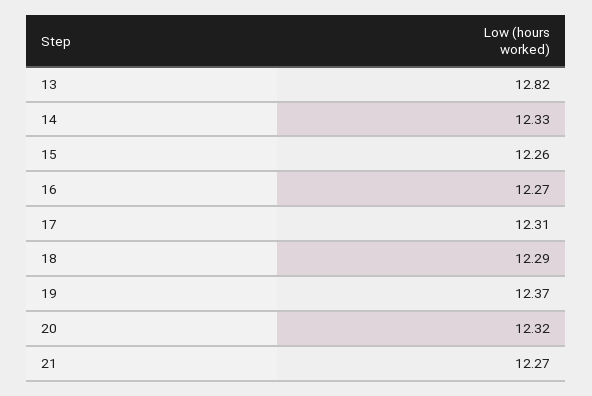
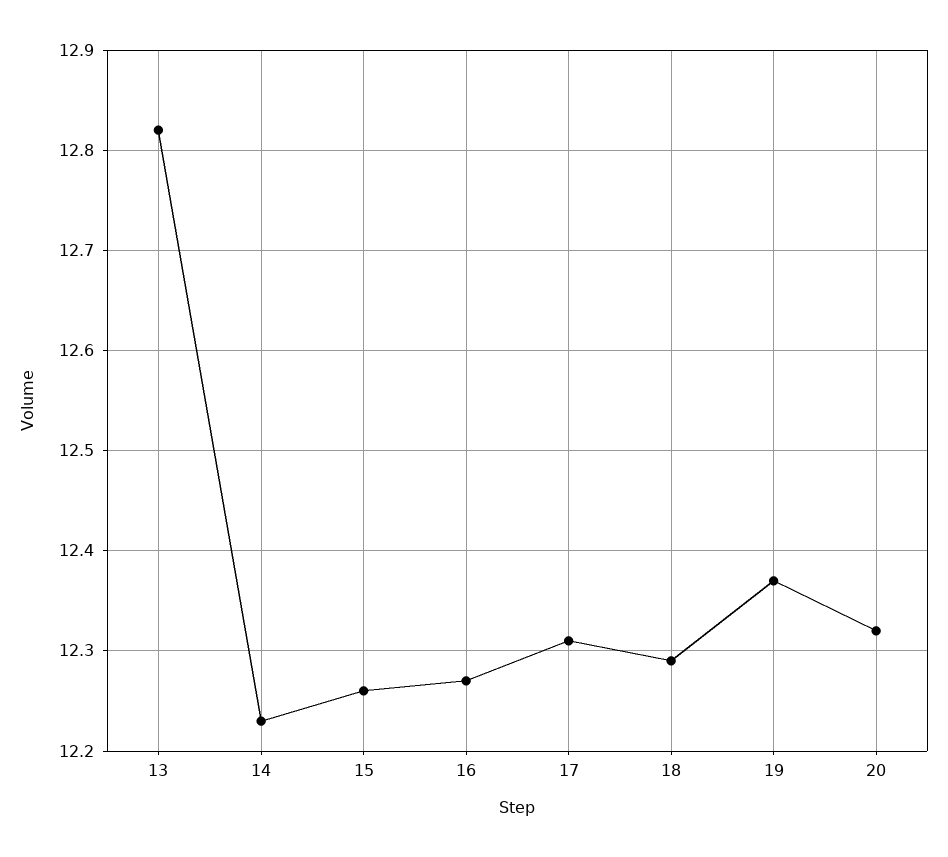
  {
    "13": 12.82,
-   "14": 12.33,
+   "14": 12.23,
    "15": 12.26,
    "16": 12.27,
    "17": 12.31,
    "18": 12.29,
    "19": 12.37,
-   "20": 12.32,
+   "20": 12.32
-   "21": 12.27
  }

